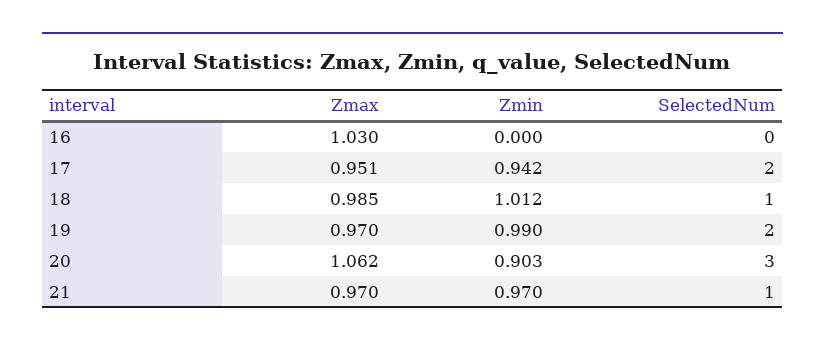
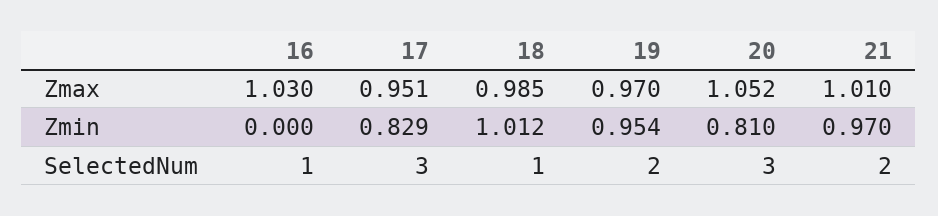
  {
    "Zmax": {
      "16": 1.03,
      "17": 0.951,
      "18": 0.985,
      "19": 0.97,
-     "20": 1.062,
+     "20": 1.052,
-     "21": 0.97
+     "21": 1.01
    },
    "Zmin": {
      "16": 0,
-     "17": 0.942,
+     "17": 0.829,
      "18": 1.012,
-     "19": 0.99,
+     "19": 0.954,
-     "20": 0.903,
+     "20": 0.81,
      "21": 0.97
    },
    "SelectedNum": {
-     "16": 0,
+     "16": 1,
-     "17": 2,
+     "17": 3,
      "18": 1,
      "19": 2,
      "20": 3,
-     "21": 1
+     "21": 2
    }
  }

